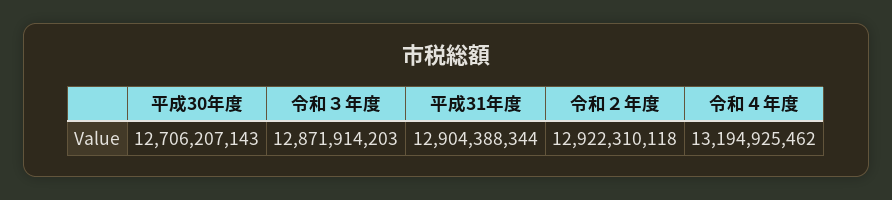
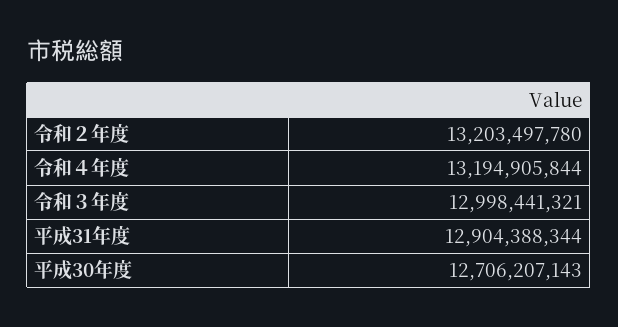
  {
    "平成30年度": 12706207143,
-   "令和３年度": 12871914203,
+   "令和３年度": 12998441321,
    "平成31年度": 12904388344,
-   "令和２年度": 12922310118,
+   "令和２年度": 13203497780,
-   "令和４年度": 13194925462
+   "令和４年度": 13194905844
  }

